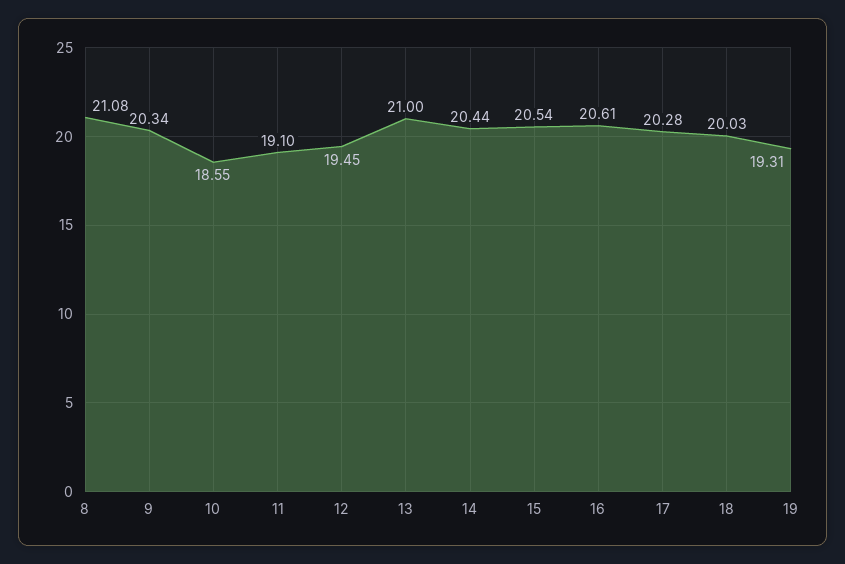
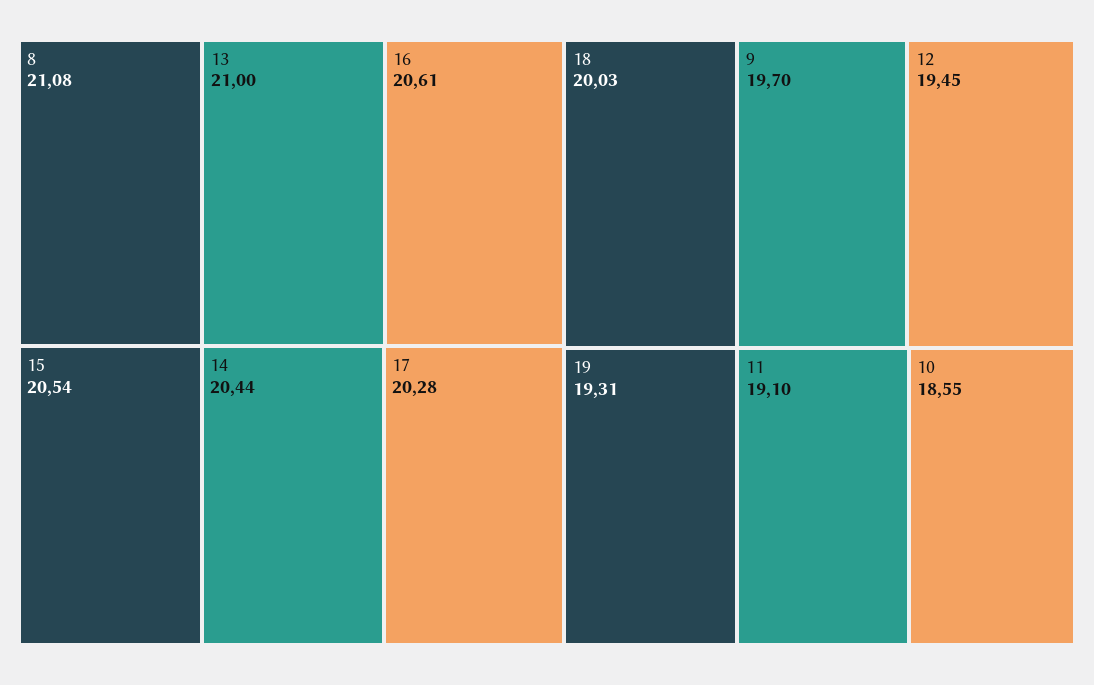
  {
    "8": 21.08,
-   "9": 20.34,
+   "9": 19.7,
    "10": 18.55,
    "11": 19.1,
    "12": 19.45,
    "13": 21,
    "14": 20.44,
    "15": 20.54,
    "16": 20.61,
    "17": 20.28,
    "18": 20.03,
    "19": 19.31
  }

